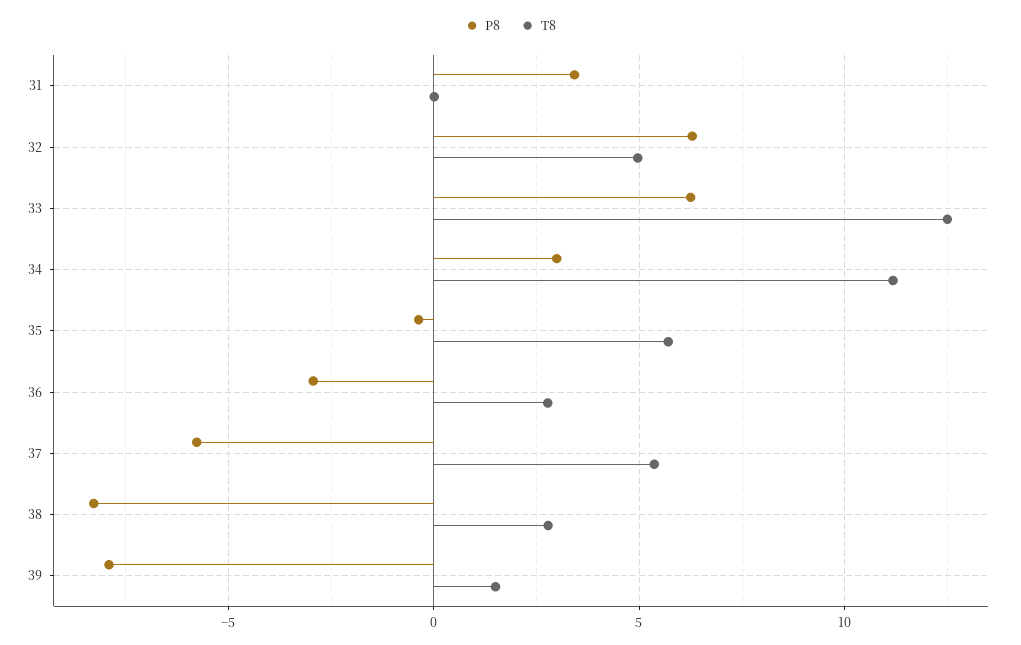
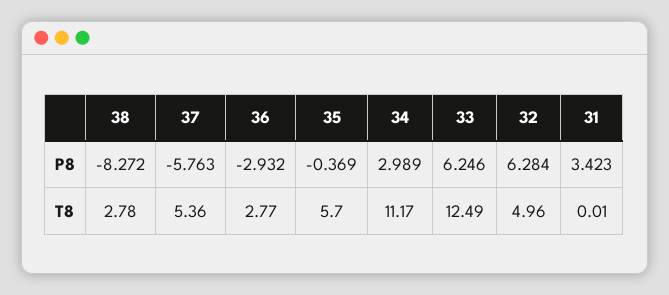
  {
    "P8": {
      "31": 3.423,
      "32": 6.284,
      "33": 6.246,
      "34": 2.989,
      "35": -0.369,
      "36": -2.932,
      "37": -5.763,
-     "38": -8.272,
+     "38": -8.272
-     "39": -8
    },
    "T8": {
      "31": 0.01,
      "32": 4.96,
      "33": 12.49,
      "34": 11.17,
      "35": 5.7,
      "36": 2.77,
      "37": 5.36,
-     "38": 2.78,
+     "38": 2.78
-     "39": 1.5
    }
  }

